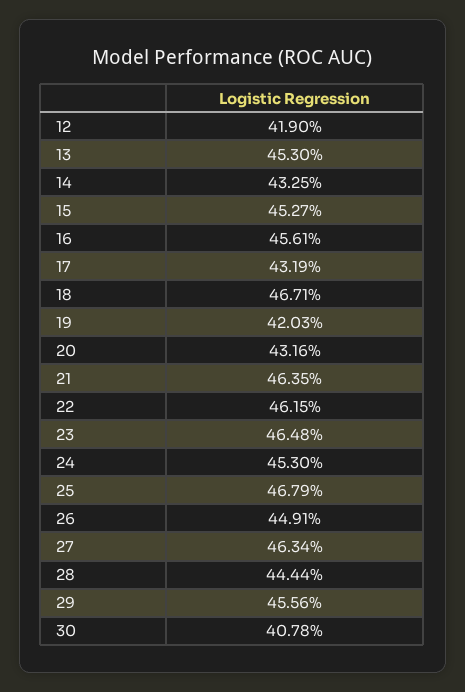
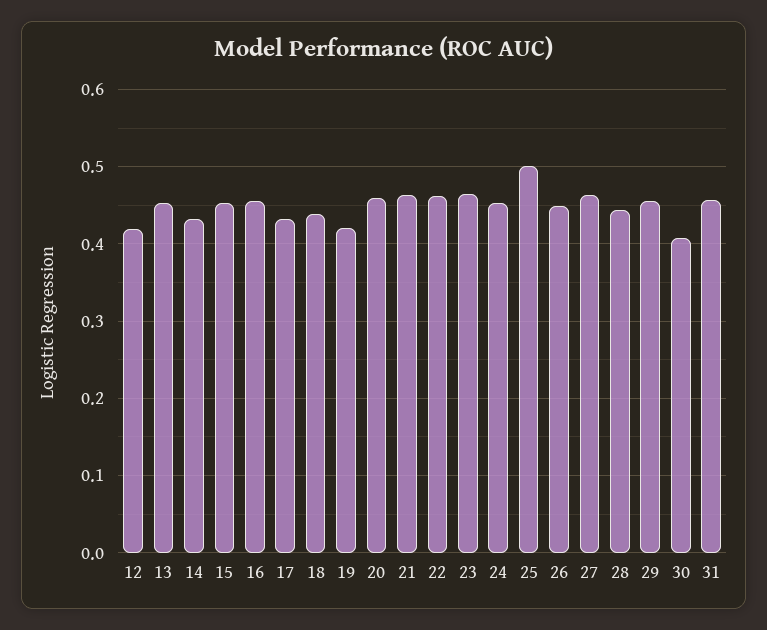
  {
    "12": 0.419,
    "13": 0.453,
    "14": 0.4325,
    "15": 0.4527,
    "16": 0.4561,
    "17": 0.4319,
-   "18": 0.4671,
+   "18": 0.44,
    "19": 0.4203,
-   "20": 0.4316,
+   "20": 0.46,
    "21": 0.4635,
    "22": 0.4615,
    "23": 0.4648,
    "24": 0.453,
-   "25": 0.4679,
+   "25": 0.5,
    "26": 0.4491,
    "27": 0.4634,
    "28": 0.4444,
    "29": 0.4556,
-   "30": 0.4078
+   "30": 0.4078,
+   "31": 0.46
  }

